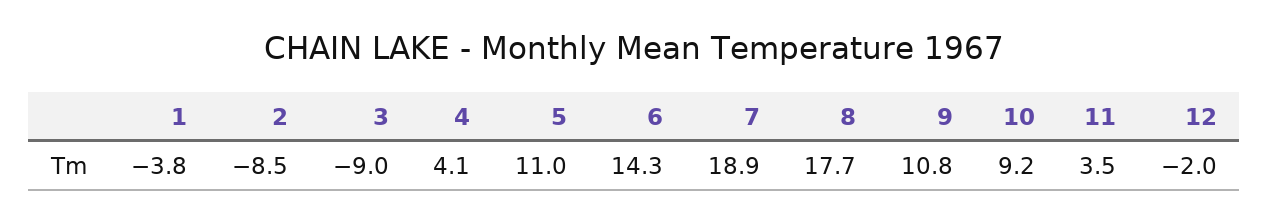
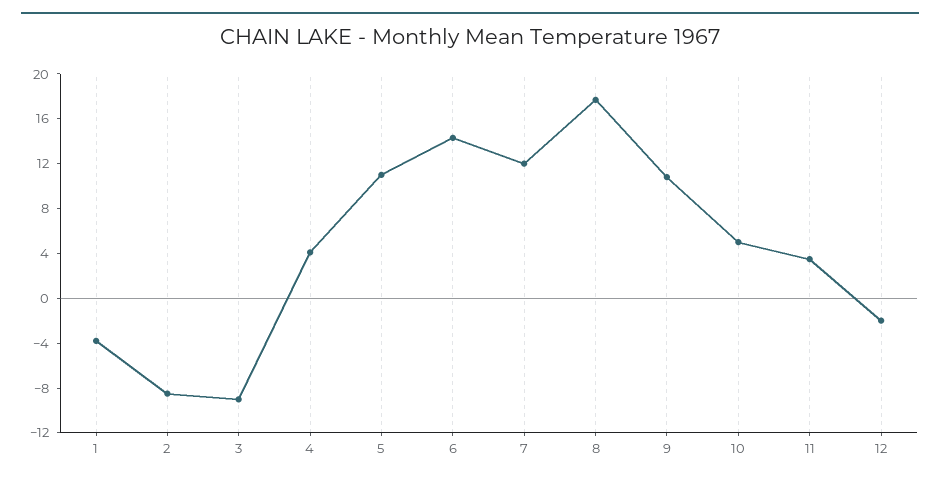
  {
    "1": -3.8,
    "2": -8.5,
    "3": -9,
    "4": 4.1,
    "5": 11,
    "6": 14.3,
-   "7": 18.9,
+   "7": 12,
    "8": 17.7,
    "9": 10.8,
-   "10": 9.2,
+   "10": 5,
    "11": 3.5,
    "12": -2
  }

